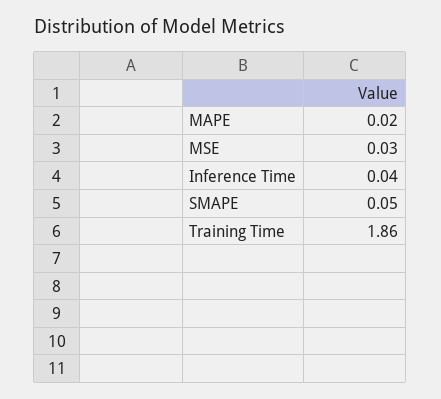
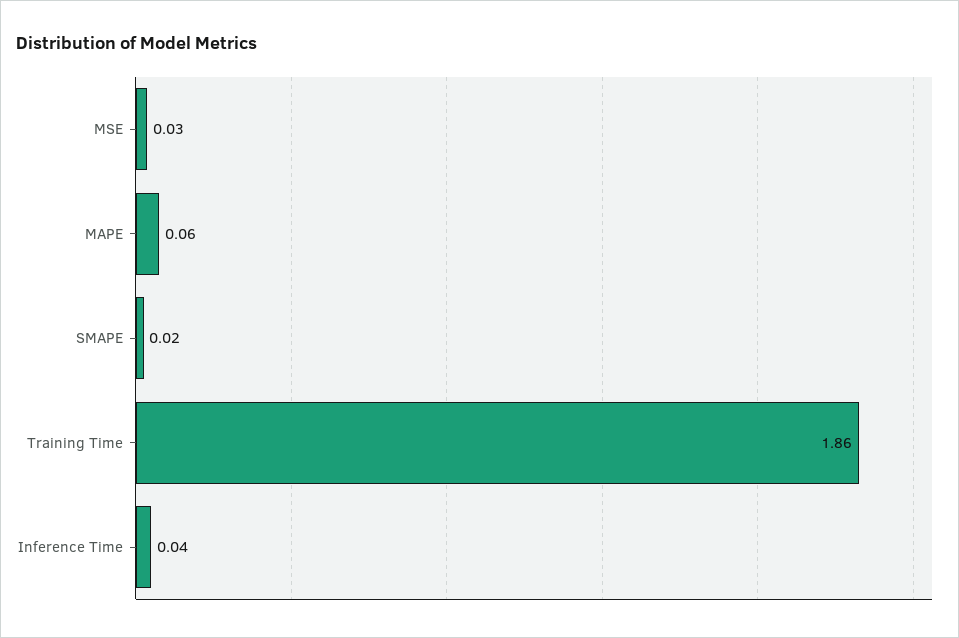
  {
-   "MAPE": 0.02,
+   "MAPE": 0.06,
    "MSE": 0.03,
    "Inference Time": 0.04,
-   "SMAPE": 0.05,
+   "SMAPE": 0.02,
    "Training Time": 1.86
  }

